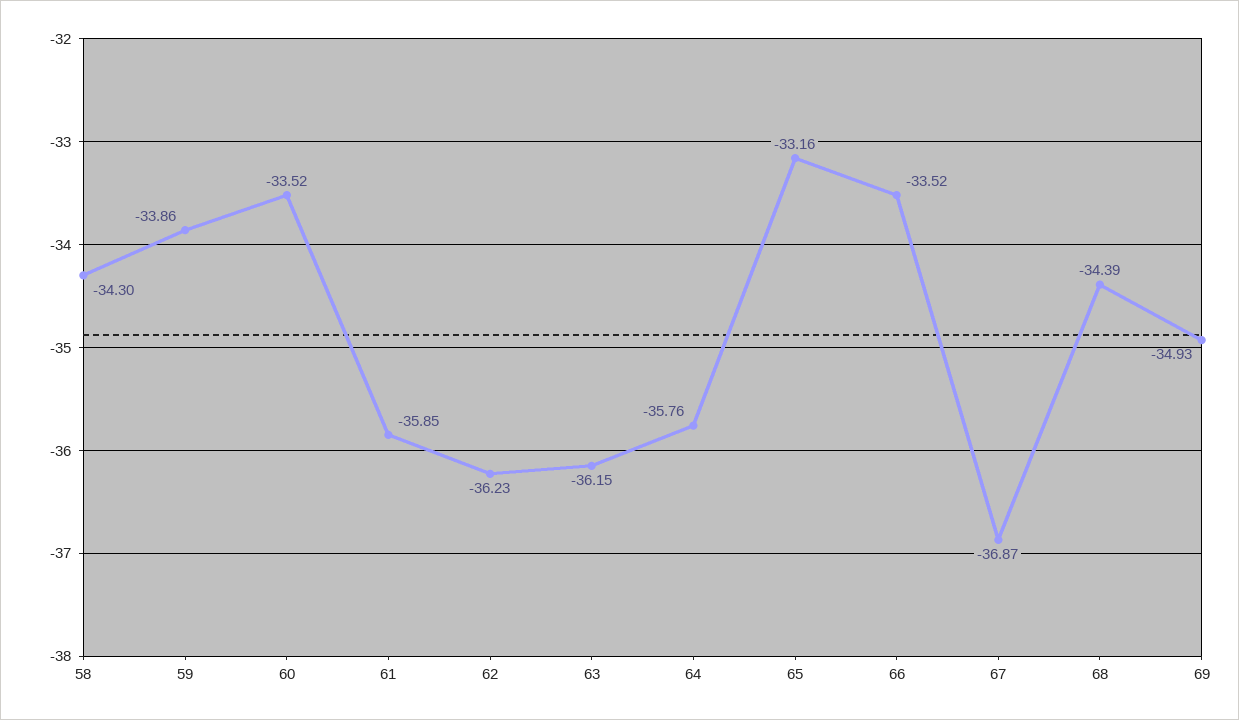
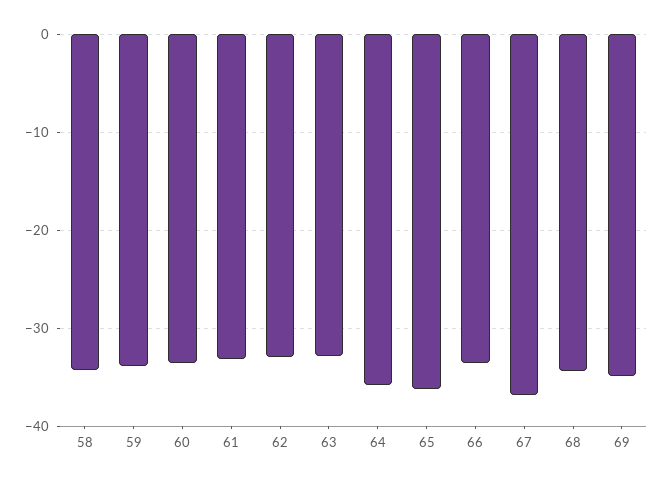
  {
    "58": -34.3,
    "59": -33.86,
    "60": -33.52,
-   "61": -35.85,
+   "61": -33,
-   "62": -36.23,
+   "62": -33,
-   "63": -36.15,
+   "63": -33,
    "64": -35.76,
-   "65": -33.16,
+   "65": -36,
    "66": -33.52,
    "67": -36.87,
    "68": -34.39,
    "69": -34.93
  }

